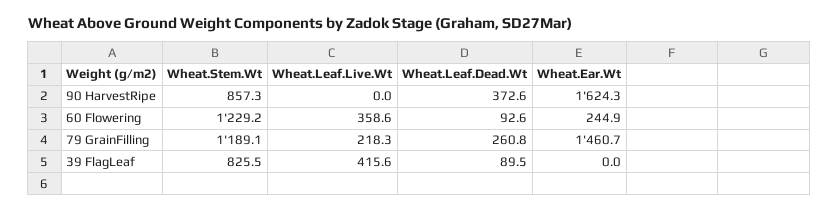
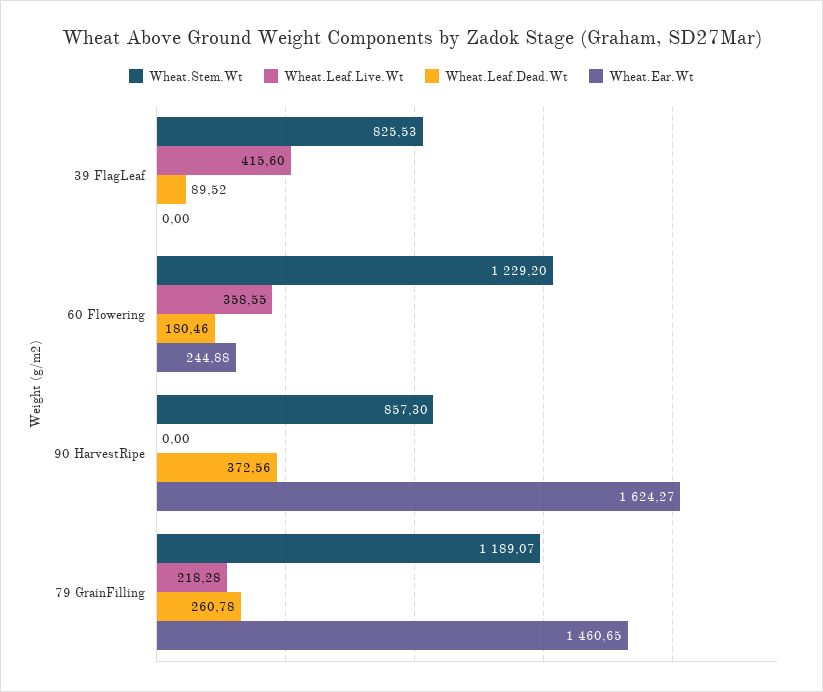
  {
    "Wheat.Stem.Wt": {
      "90 HarvestRipe": 857.3,
      "60 Flowering": 1229.2,
      "79 GrainFilling": 1189.07,
      "39 FlagLeaf": 825.53
    },
    "Wheat.Leaf.Live.Wt": {
      "90 HarvestRipe": 0,
      "60 Flowering": 358.55,
      "79 GrainFilling": 218.28,
      "39 FlagLeaf": 415.6
    },
    "Wheat.Leaf.Dead.Wt": {
      "90 HarvestRipe": 372.56,
-     "60 Flowering": 92.6,
+     "60 Flowering": 180.46,
      "79 GrainFilling": 260.78,
      "39 FlagLeaf": 89.52
    },
    "Wheat.Ear.Wt": {
      "90 HarvestRipe": 1624.27,
      "60 Flowering": 244.88,
      "79 GrainFilling": 1460.65,
      "39 FlagLeaf": 0
    }
  }

